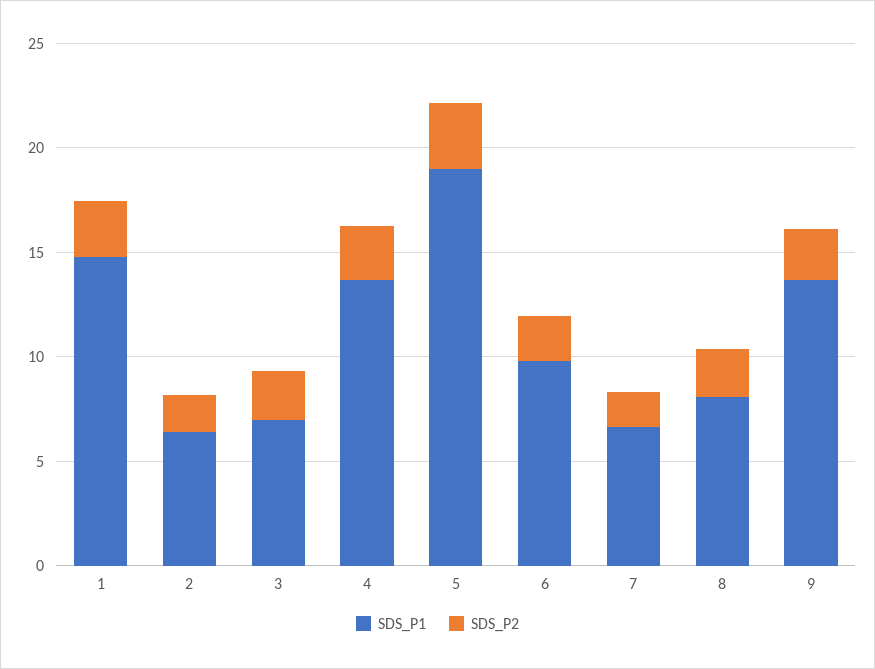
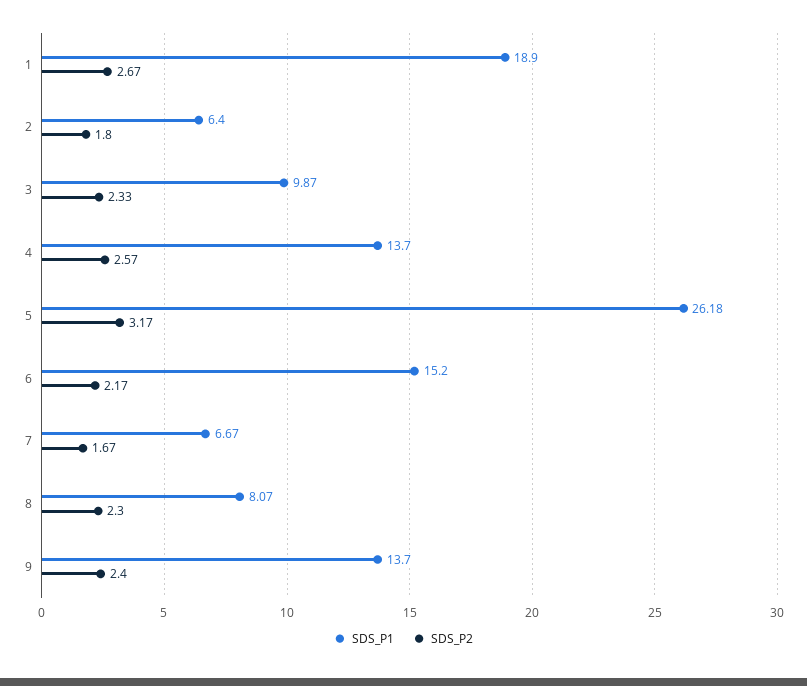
  {
    "SDS_P1": {
-     "1": 15,
+     "1": 18.9,
      "2": 6.4,
-     "3": 7,
+     "3": 9.87,
      "4": 13.7,
-     "5": 19,
+     "5": 26.18,
-     "6": 10,
+     "6": 15.2,
      "7": 6.67,
      "8": 8.07,
      "9": 13.7
    },
    "SDS_P2": {
      "1": 2.67,
      "2": 1.8,
      "3": 2.33,
      "4": 2.57,
      "5": 3.17,
      "6": 2.17,
      "7": 1.67,
      "8": 2.3,
      "9": 2.4
    }
  }

